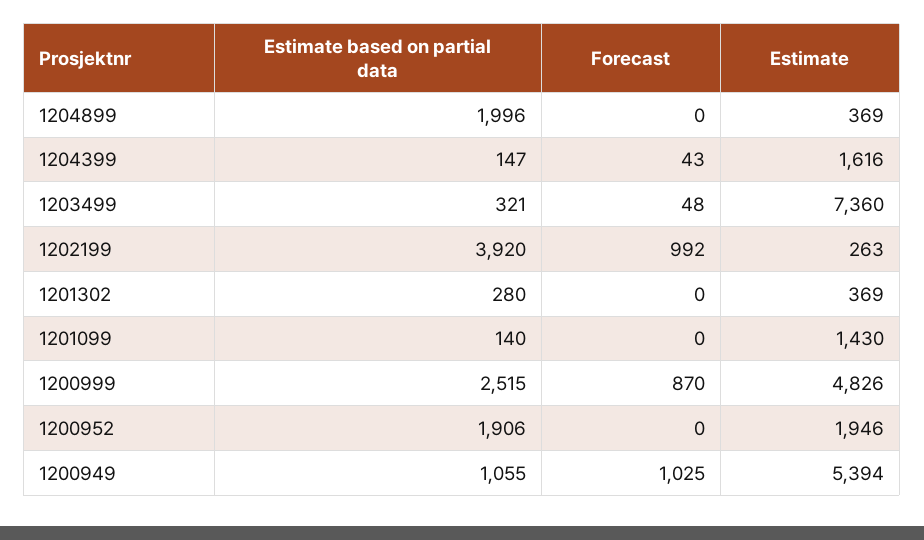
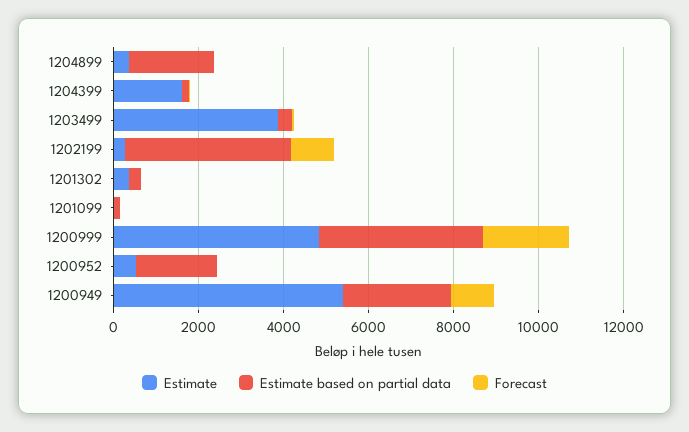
  {
    "Estimate based on partial data": {
      "1204899": 1996,
      "1204399": 147,
      "1203499": 321,
      "1202199": 3920,
      "1201302": 280,
      "1201099": 140,
-     "1200999": 2515,
+     "1200999": 4000,
      "1200952": 1906,
-     "1200949": 1055
+     "1200949": 2500
    },
    "Forecast": {
      "1204899": 0,
      "1204399": 43,
      "1203499": 48,
      "1202199": 992,
      "1201302": 0,
      "1201099": 0,
-     "1200999": 870,
+     "1200999": 2000,
      "1200952": 0,
      "1200949": 1025
    },
    "Estimate": {
      "1204899": 369,
      "1204399": 1616,
-     "1203499": 7360,
+     "1203499": 4000,
      "1202199": 263,
      "1201302": 369,
-     "1201099": 1430,
+     "1201099": 0,
      "1200999": 4826,
-     "1200952": 1946,
+     "1200952": 500,
      "1200949": 5394
    }
  }

